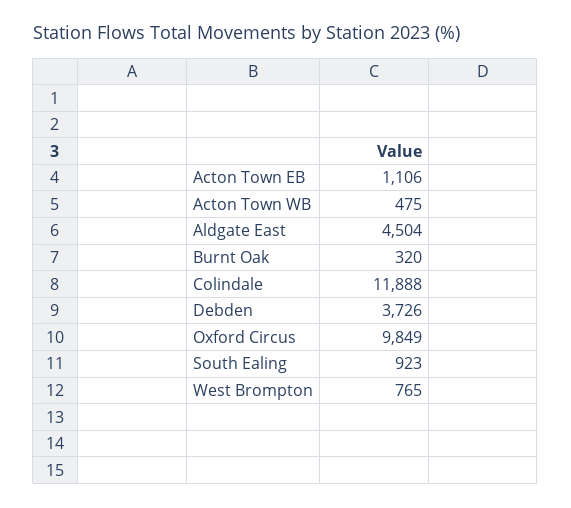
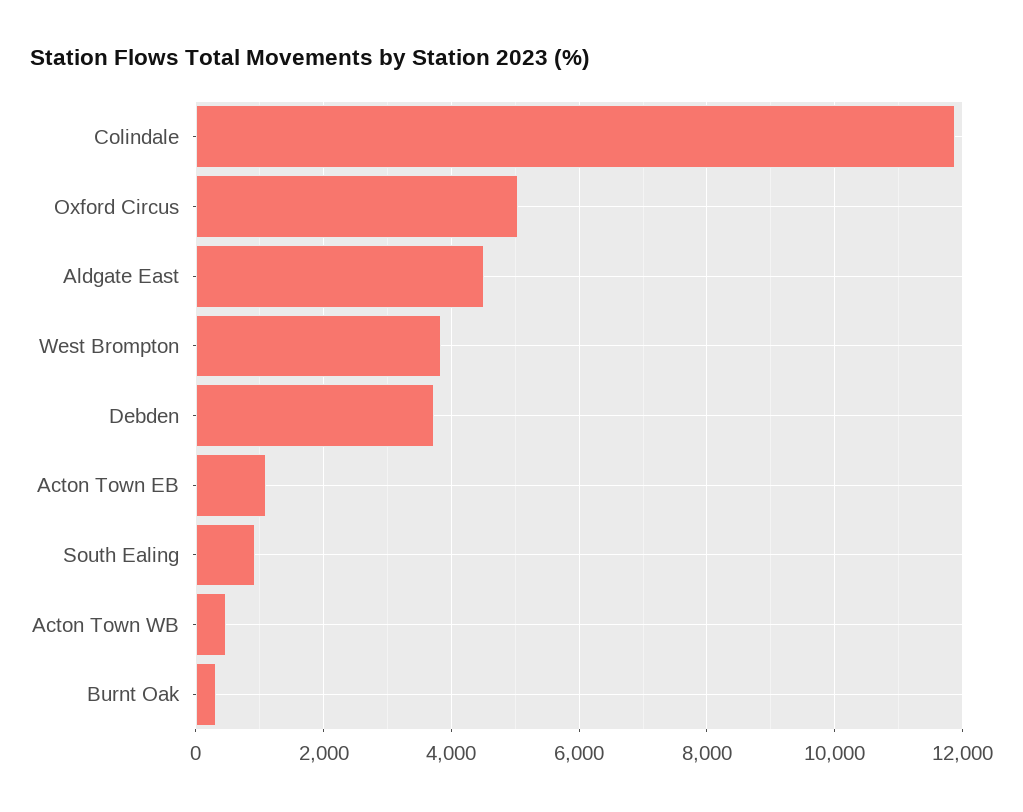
  {
    "Acton Town EB": 1106,
    "Acton Town WB": 475,
    "Aldgate East": 4504,
    "Burnt Oak": 320,
    "Colindale": 11888,
    "Debden": 3726,
-   "Oxford Circus": 9849,
+   "Oxford Circus": 5000,
    "South Ealing": 923,
-   "West Brompton": 765
+   "West Brompton": 3800
  }

